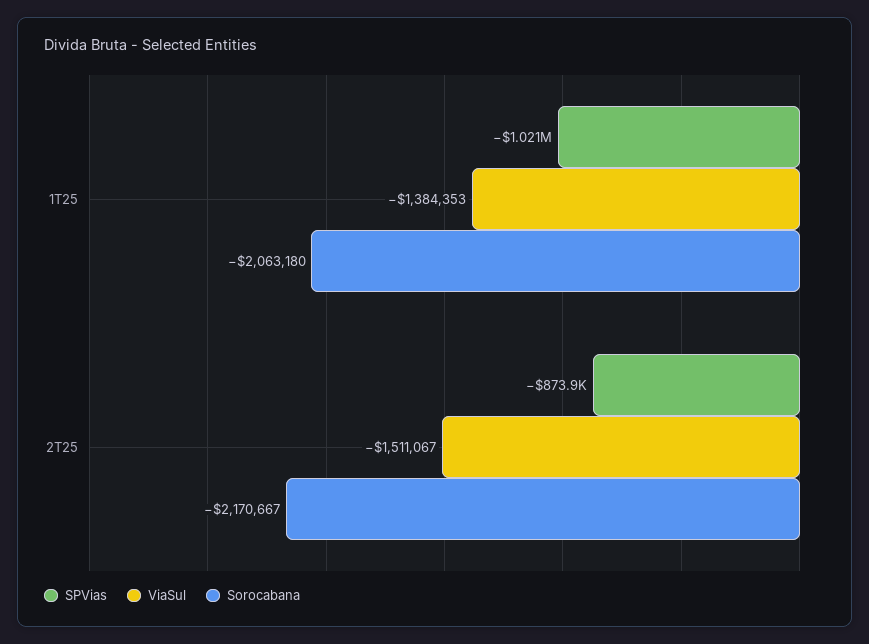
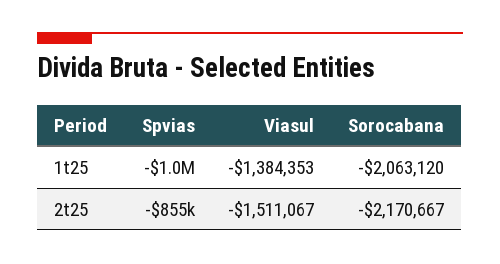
  {
    "SPVias": {
      "1T25": -1021000,
-     "2T25": -873900
+     "2T25": -855000
    },
    "ViaSul": {
      "1T25": -1384353,
      "2T25": -1511067
    },
    "Sorocabana": {
-     "1T25": -2063180,
+     "1T25": -2063120,
      "2T25": -2170667
    }
  }

